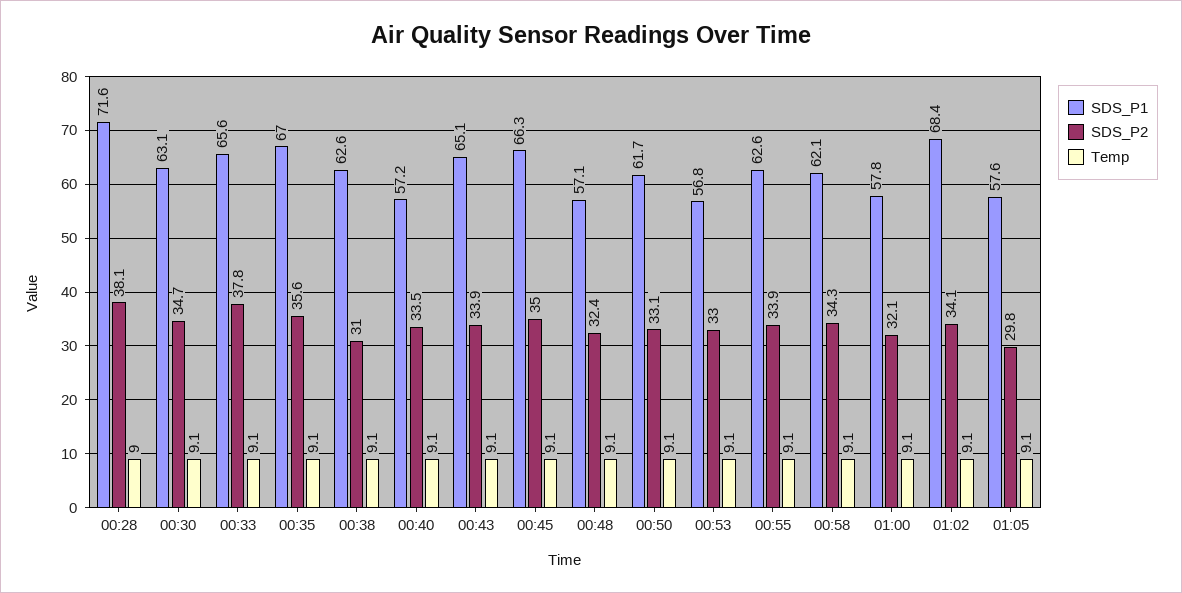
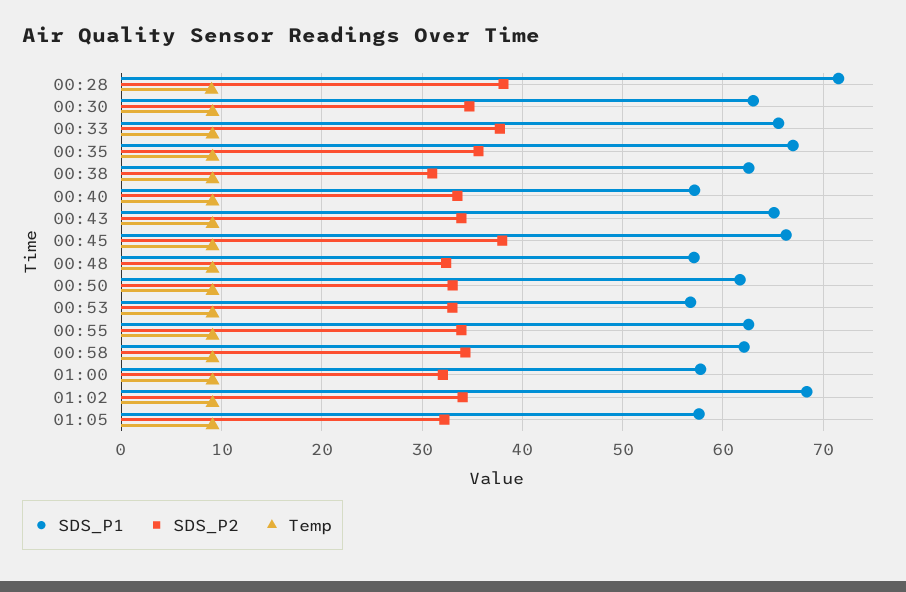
  {
    "SDS_P1": {
      "00:28": 71.6,
      "00:30": 63.1,
      "00:33": 65.6,
      "00:35": 67,
      "00:38": 62.6,
      "00:40": 57.2,
      "00:43": 65.1,
      "00:45": 66.3,
      "00:48": 57.1,
      "00:50": 61.7,
      "00:53": 56.8,
      "00:55": 62.6,
      "00:58": 62.1,
      "01:00": 57.8,
      "01:02": 68.4,
      "01:05": 57.6
    },
    "SDS_P2": {
      "00:28": 38.1,
      "00:30": 34.7,
      "00:33": 37.8,
      "00:35": 35.6,
      "00:38": 31,
      "00:40": 33.5,
      "00:43": 33.9,
-     "00:45": 35,
+     "00:45": 38,
      "00:48": 32.4,
      "00:50": 33.1,
      "00:53": 33,
      "00:55": 33.9,
      "00:58": 34.3,
      "01:00": 32.1,
      "01:02": 34.1,
-     "01:05": 29.8
+     "01:05": 32
    },
    "Temp": {
      "00:28": 9,
      "00:30": 9.1,
      "00:33": 9.1,
      "00:35": 9.1,
      "00:38": 9.1,
      "00:40": 9.1,
      "00:43": 9.1,
      "00:45": 9.1,
      "00:48": 9.1,
      "00:50": 9.1,
      "00:53": 9.1,
      "00:55": 9.1,
      "00:58": 9.1,
      "01:00": 9.1,
      "01:02": 9.1,
      "01:05": 9.1
    }
  }

